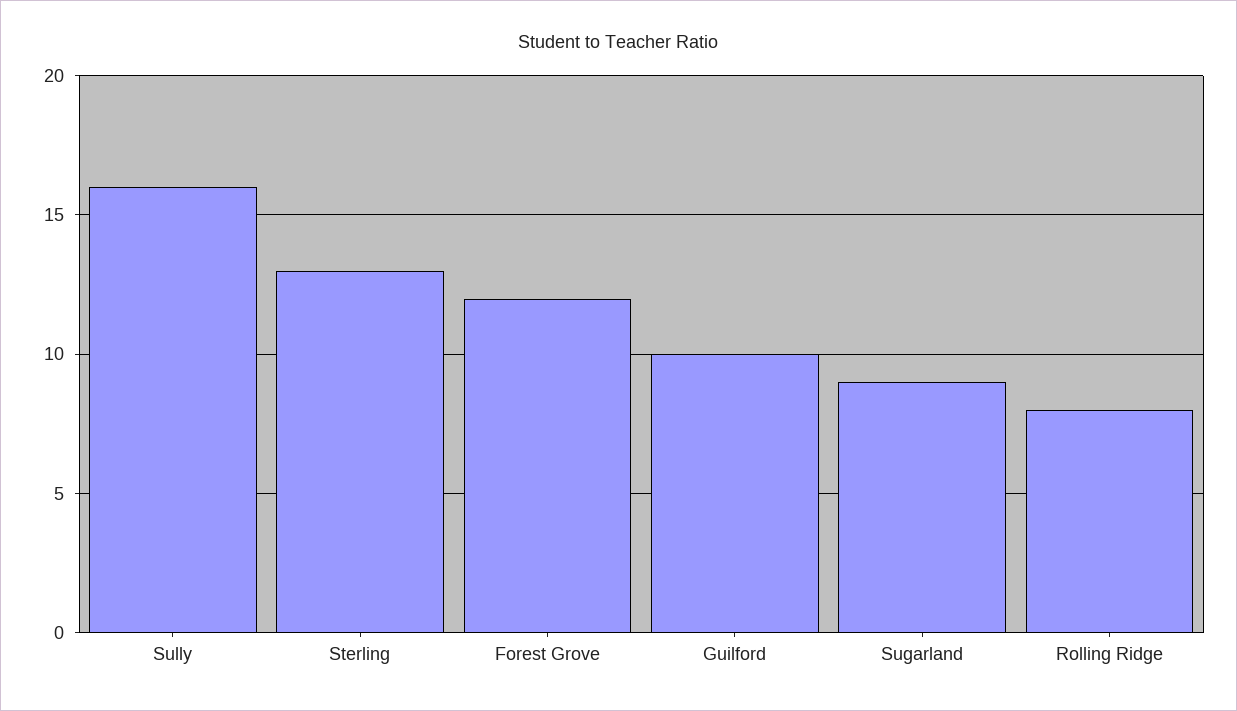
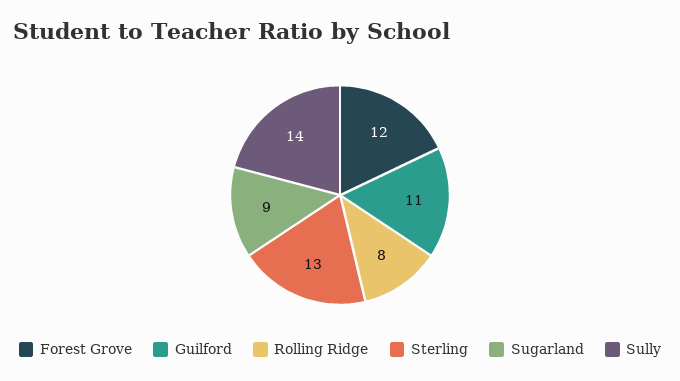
  {
-   "Sully": 16,
+   "Sully": 14,
    "Sterling": 13,
    "Forest Grove": 12,
-   "Guilford": 10,
+   "Guilford": 11,
    "Sugarland": 9,
    "Rolling Ridge": 8
  }

